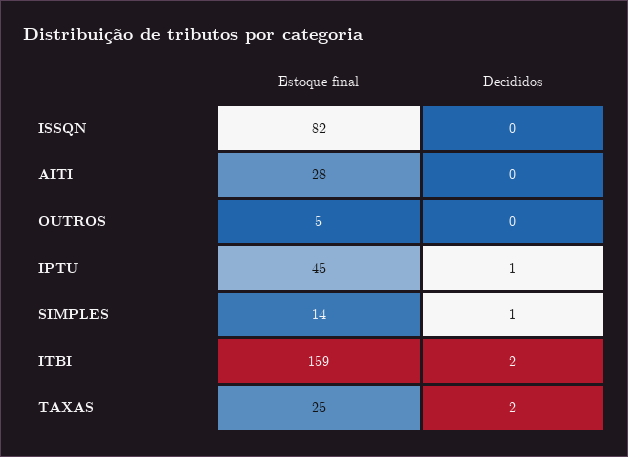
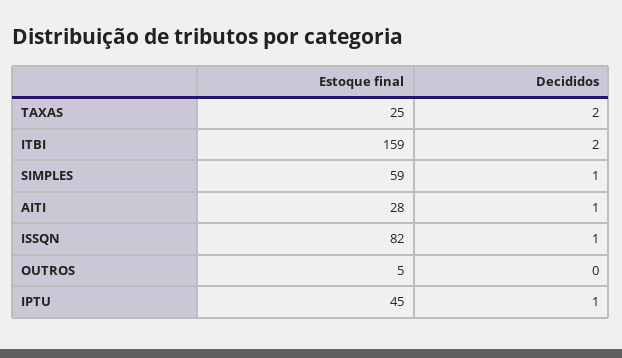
  {
    "Estoque final": {
      "ISSQN": 82,
      "AITI": 28,
      "OUTROS": 5,
      "IPTU": 45,
-     "SIMPLES": 14,
+     "SIMPLES": 59,
      "ITBI": 159,
      "TAXAS": 25
    },
    "Decididos": {
-     "ISSQN": 0,
+     "ISSQN": 1,
-     "AITI": 0,
+     "AITI": 1,
      "OUTROS": 0,
      "IPTU": 1,
      "SIMPLES": 1,
      "ITBI": 2,
      "TAXAS": 2
    }
  }

